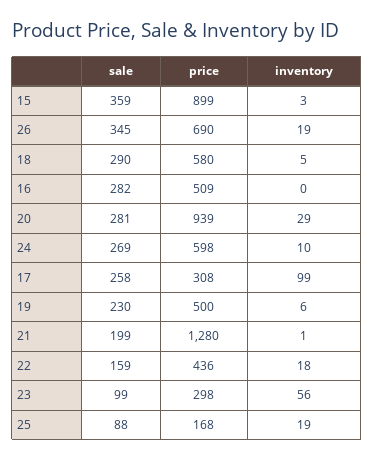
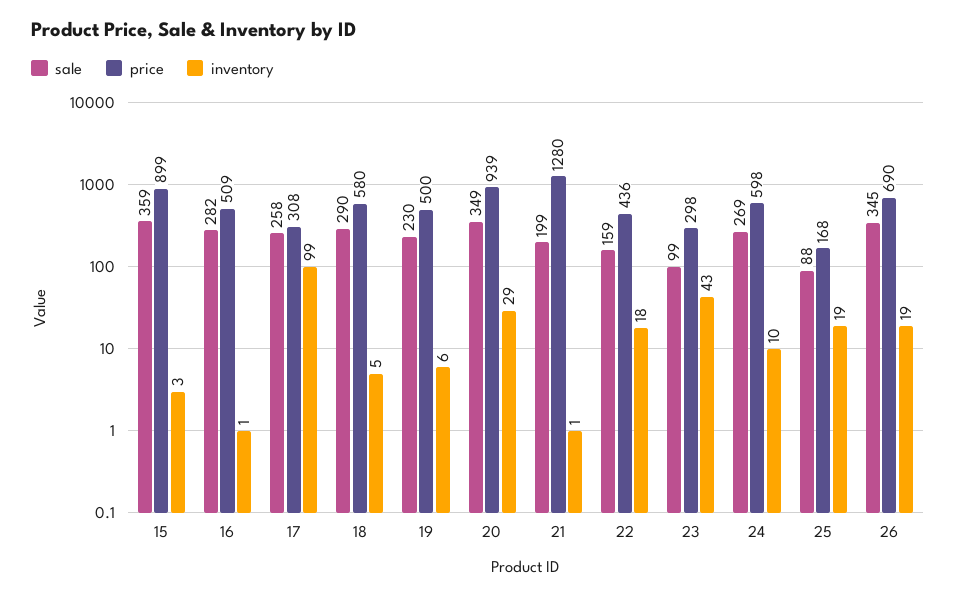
  {
    "sale": {
      "15": 359,
      "26": 345,
      "18": 290,
      "16": 282,
-     "20": 281,
+     "20": 349,
      "24": 269,
      "17": 258,
      "19": 230,
      "21": 199,
      "22": 159,
      "23": 99,
      "25": 88
    },
    "price": {
      "15": 899,
      "26": 690,
      "18": 580,
      "16": 509,
      "20": 939,
      "24": 598,
      "17": 308,
      "19": 500,
      "21": 1280,
      "22": 436,
      "23": 298,
      "25": 168
    },
    "inventory": {
      "15": 3,
      "26": 19,
      "18": 5,
-     "16": 0,
+     "16": 1,
      "20": 29,
      "24": 10,
      "17": 99,
      "19": 6,
      "21": 1,
      "22": 18,
-     "23": 56,
+     "23": 43,
      "25": 19
    }
  }

